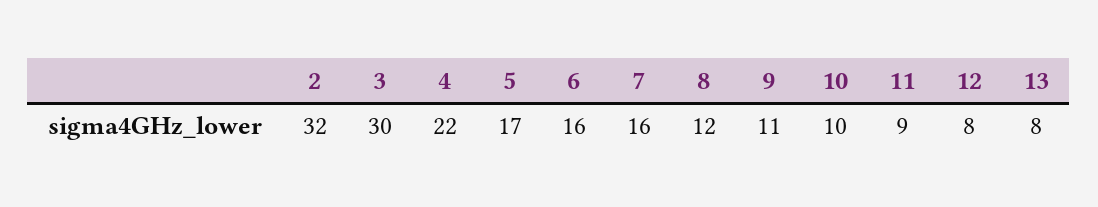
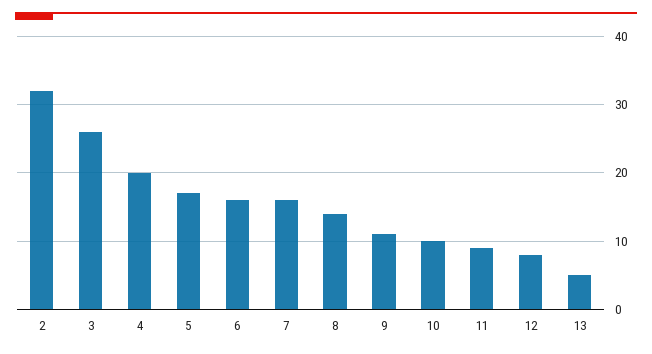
  {
    "2": 32,
-   "3": 30,
+   "3": 26,
-   "4": 22,
+   "4": 20,
    "5": 17,
    "6": 16,
    "7": 16,
-   "8": 12,
+   "8": 14,
    "9": 11,
    "10": 10,
    "11": 9,
    "12": 8,
-   "13": 8
+   "13": 5
  }

